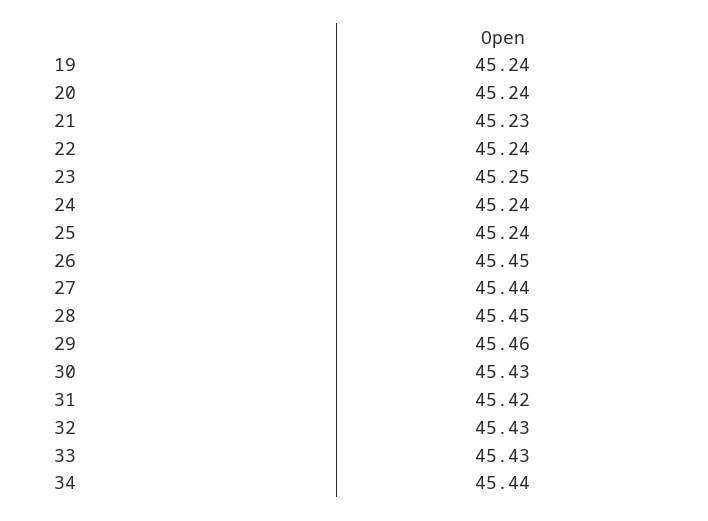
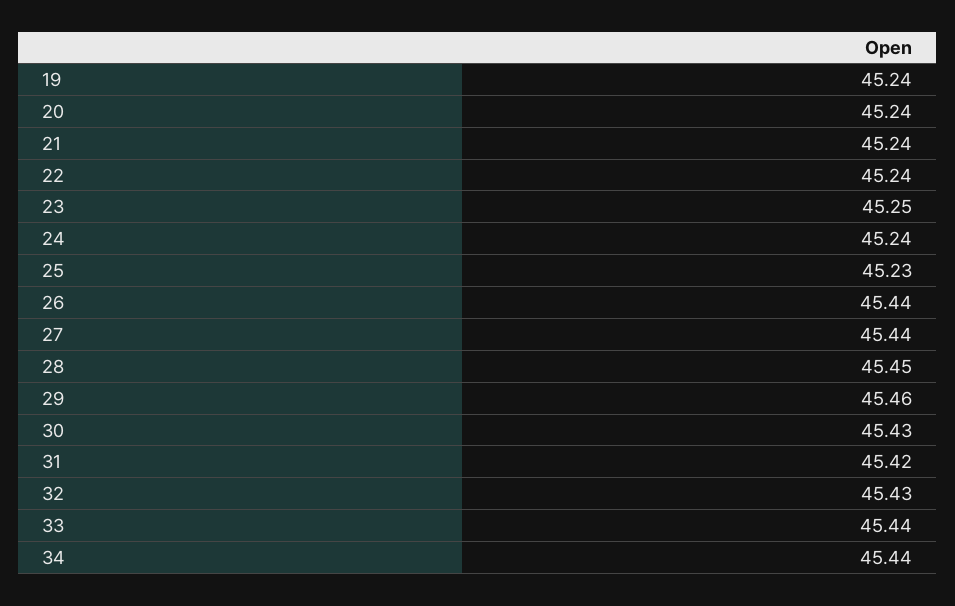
  {
    "19": 45.24,
    "20": 45.24,
-   "21": 45.23,
+   "21": 45.24,
    "22": 45.24,
    "23": 45.25,
    "24": 45.24,
-   "25": 45.24,
+   "25": 45.23,
-   "26": 45.45,
+   "26": 45.44,
    "27": 45.44,
    "28": 45.45,
    "29": 45.46,
    "30": 45.43,
    "31": 45.42,
    "32": 45.43,
-   "33": 45.43,
+   "33": 45.44,
    "34": 45.44
  }

